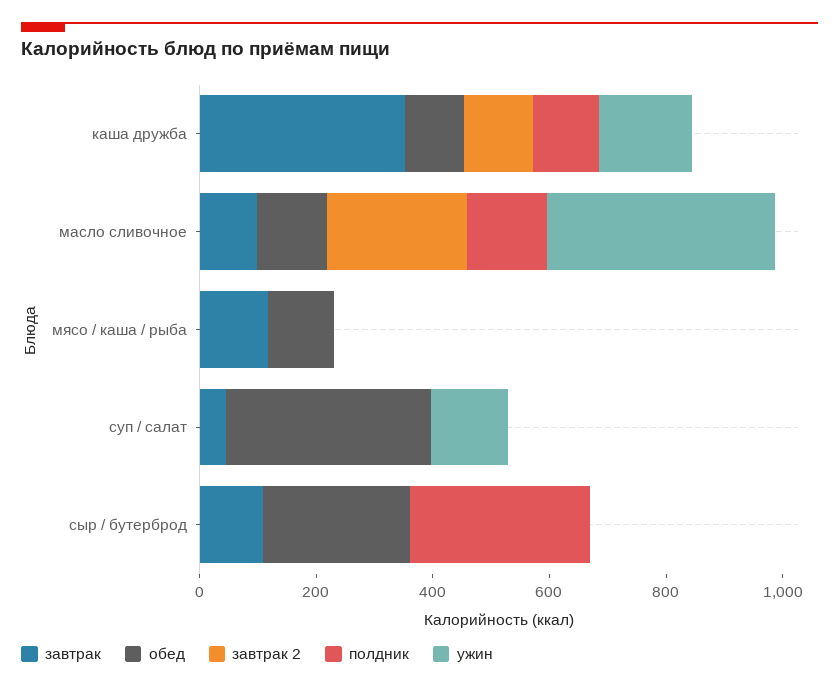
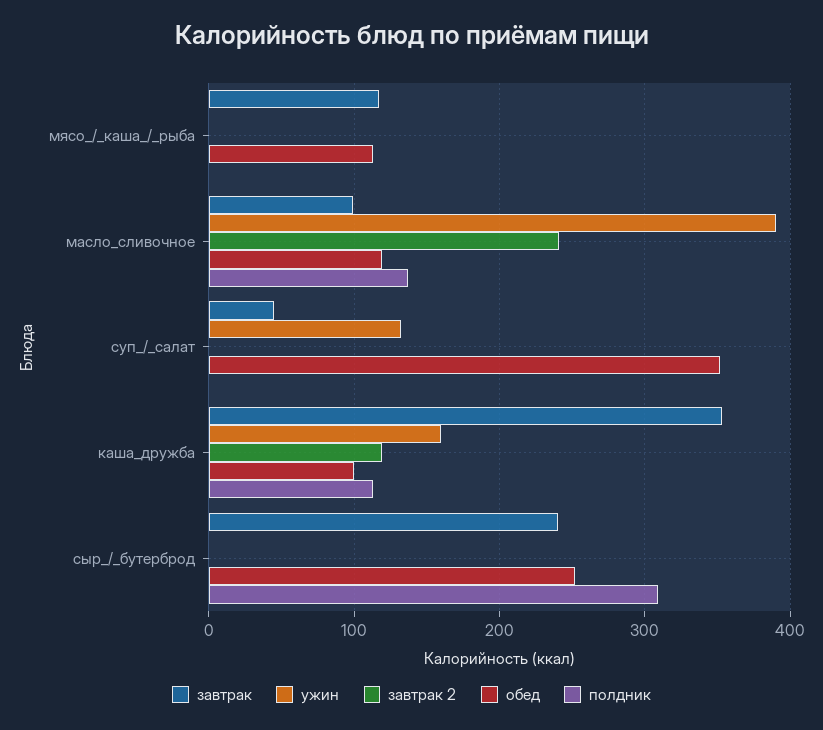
  {
    "завтрак": {
      "каша дружба": 350,
      "масло сливочное": 100,
      "мясо / каша / рыба": 120,
      "суп / салат": 50,
-     "сыр / бутерброд": 100
+     "сыр / бутерброд": 240
    },
    "обед": {
      "каша дружба": 100,
      "масло сливочное": 120,
      "мясо / каша / рыба": 110,
      "суп / салат": 350,
      "сыр / бутерброд": 250
    },
    "завтрак 2": {
      "каша дружба": 120,
      "масло сливочное": 240,
      "мясо / каша / рыба": 0,
      "суп / салат": 0,
      "сыр / бутерброд": 0
    },
    "полдник": {
      "каша дружба": 110,
      "масло сливочное": 140,
      "мясо / каша / рыба": 0,
      "суп / салат": 0,
      "сыр / бутерброд": 310
    },
    "ужин": {
      "каша дружба": 160,
      "масло сливочное": 390,
      "мясо / каша / рыба": 0,
      "суп / салат": 130,
      "сыр / бутерброд": 0
    }
  }

